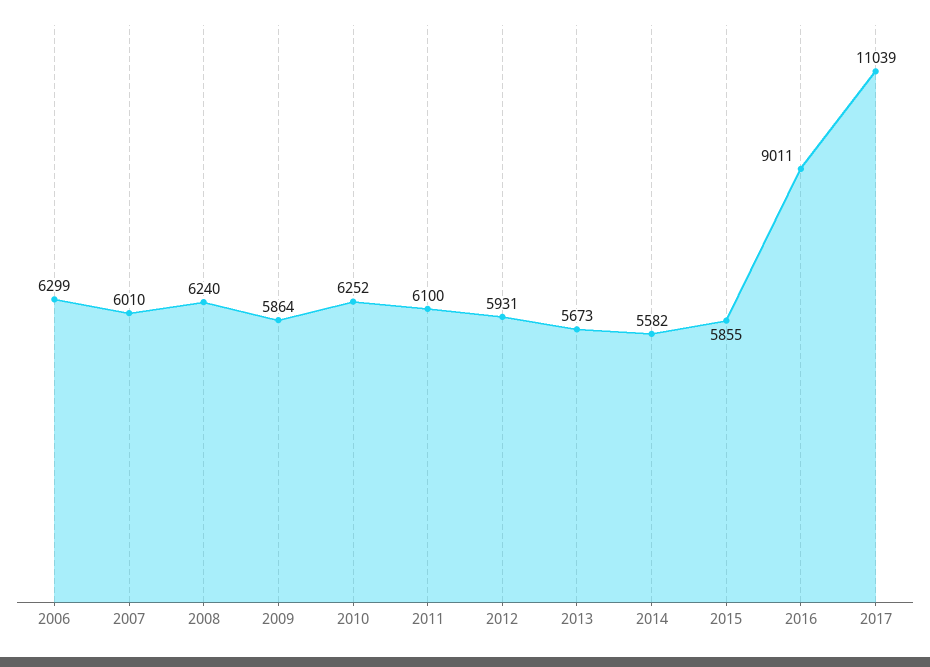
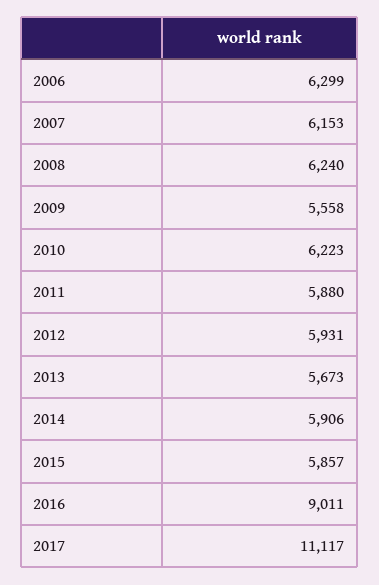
  {
    "2006": 6299,
-   "2007": 6010,
+   "2007": 6153,
    "2008": 6240,
-   "2009": 5864,
+   "2009": 5558,
-   "2010": 6252,
+   "2010": 6223,
-   "2011": 6100,
+   "2011": 5880,
    "2012": 5931,
    "2013": 5673,
-   "2014": 5582,
+   "2014": 5906,
-   "2015": 5855,
+   "2015": 5857,
    "2016": 9011,
-   "2017": 11039
+   "2017": 11117
  }

